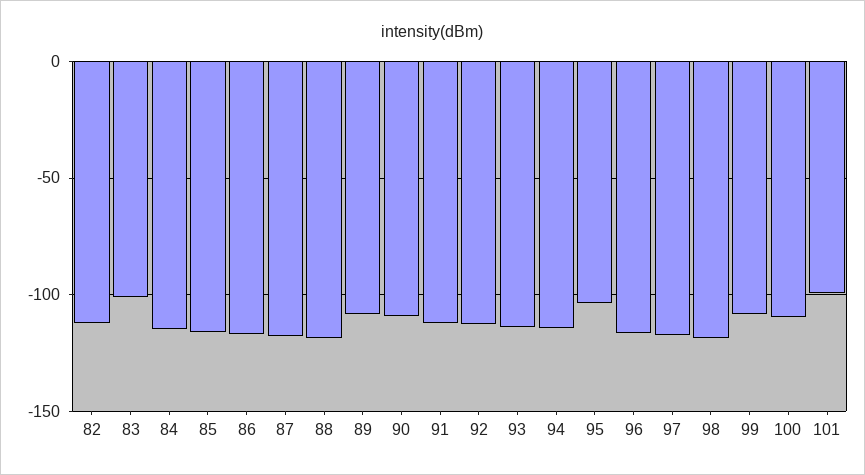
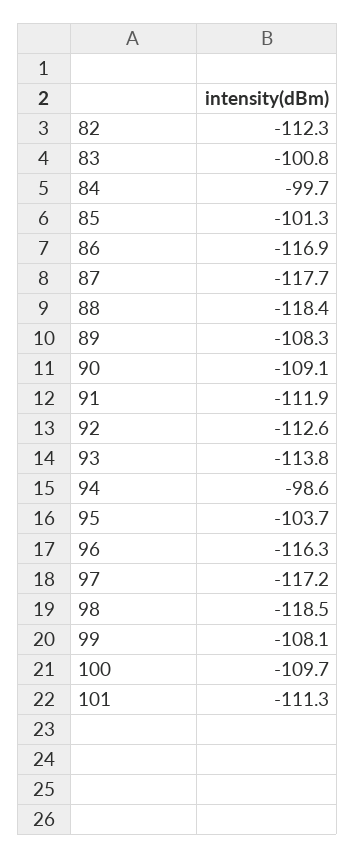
  {
    "82": -112.3,
    "83": -100.8,
-   "84": -115,
+   "84": -99.7,
-   "85": -115,
+   "85": -101.3,
    "86": -116.9,
    "87": -117.7,
    "88": -118.4,
    "89": -108.3,
    "90": -109.1,
    "91": -111.9,
    "92": -112.6,
    "93": -113.8,
-   "94": -115,
+   "94": -98.6,
    "95": -103.7,
    "96": -116.3,
    "97": -117.2,
    "98": -118.5,
    "99": -108.1,
    "100": -109.7,
-   "101": -100
+   "101": -111.3
  }

